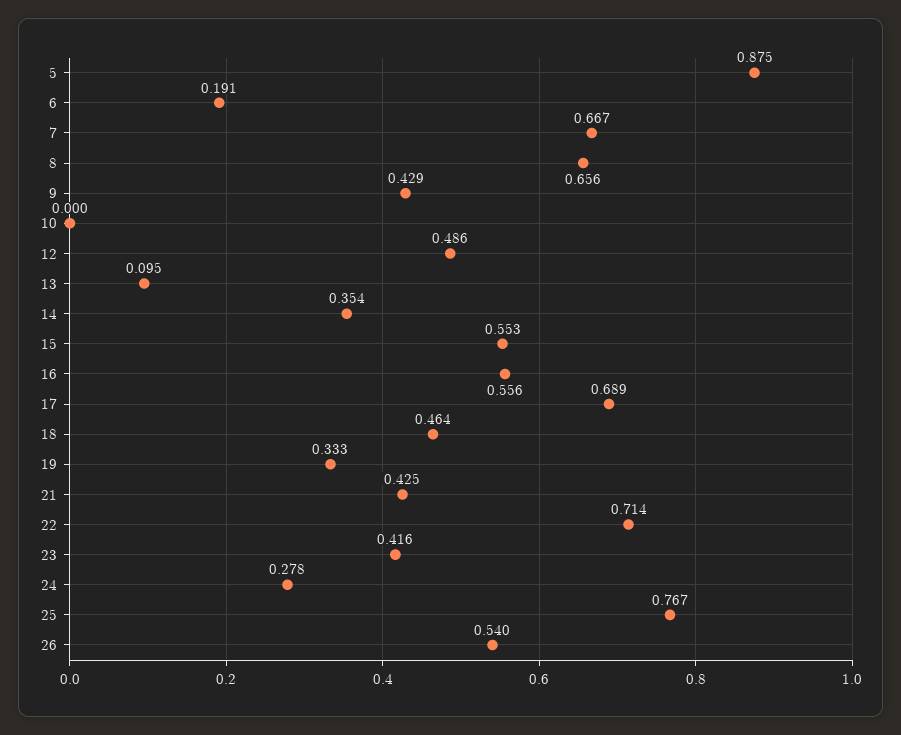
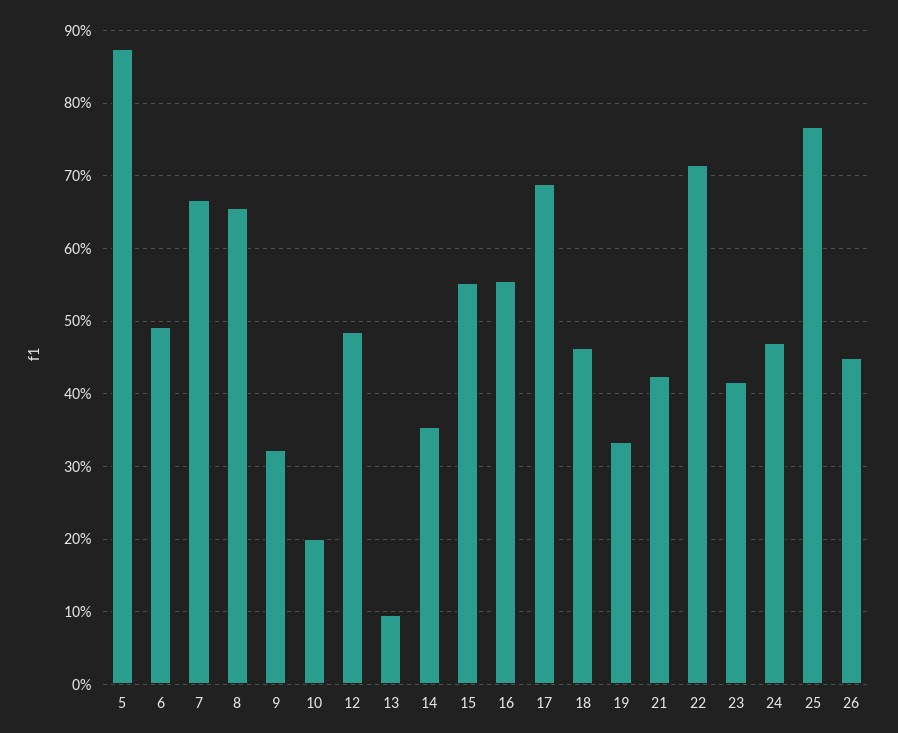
  {
    "5": 0.875,
-   "6": 0.191,
+   "6": 0.49,
    "7": 0.667,
    "8": 0.656,
-   "9": 0.429,
+   "9": 0.32,
-   "10": 0,
+   "10": 0.2,
    "12": 0.486,
    "13": 0.095,
    "14": 0.354,
    "15": 0.553,
    "16": 0.556,
    "17": 0.689,
    "18": 0.464,
    "19": 0.333,
    "21": 0.425,
    "22": 0.714,
    "23": 0.416,
-   "24": 0.278,
+   "24": 0.47,
    "25": 0.767,
-   "26": 0.54
+   "26": 0.45
  }

